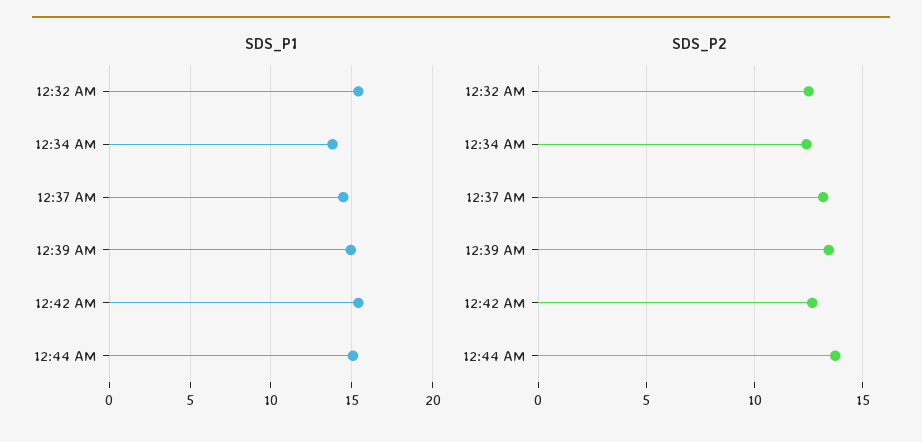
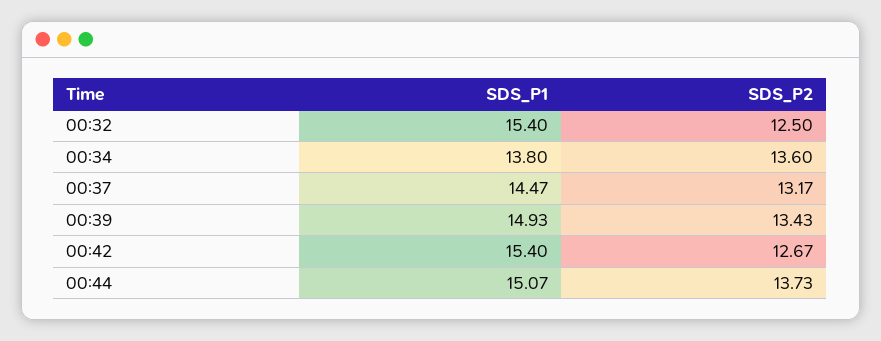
  {
    "SDS_P1": {
      "12:32 AM": 15.4,
      "12:34 AM": 13.8,
      "12:37 AM": 14.47,
      "12:39 AM": 14.93,
      "12:42 AM": 15.4,
      "12:44 AM": 15.07
    },
    "SDS_P2": {
      "12:32 AM": 12.5,
-     "12:34 AM": 12.5,
+     "12:34 AM": 13.6,
      "12:37 AM": 13.17,
      "12:39 AM": 13.43,
      "12:42 AM": 12.67,
      "12:44 AM": 13.73
    }
  }

